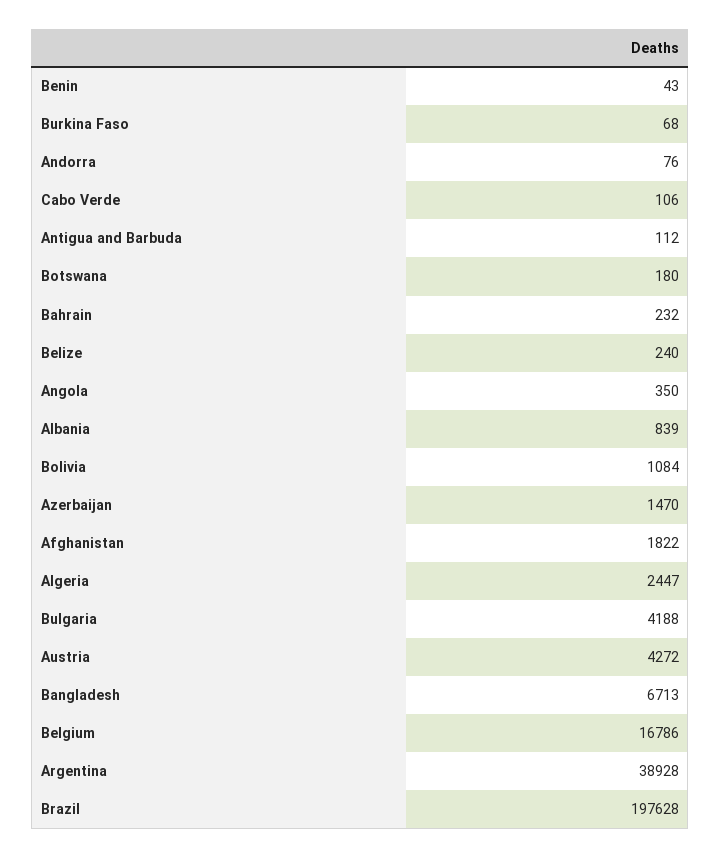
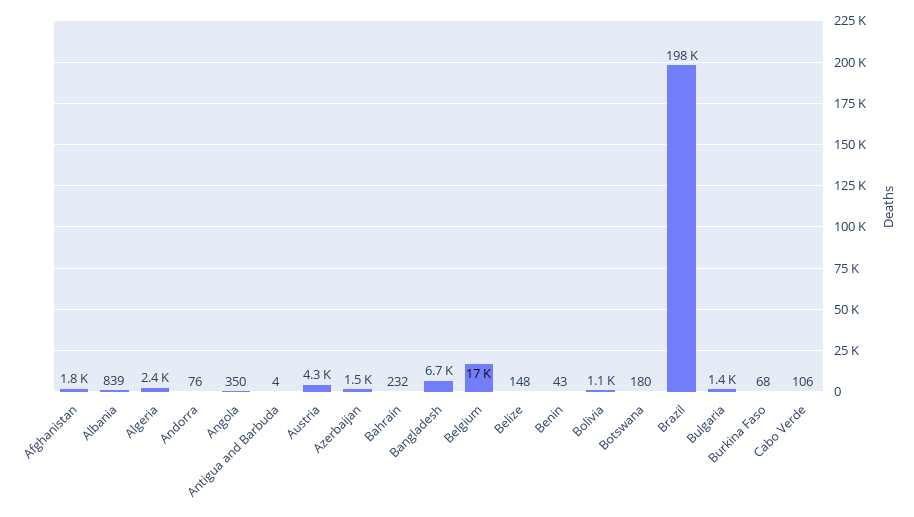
  {
    "Benin": 43,
    "Burkina Faso": 68,
    "Andorra": 76,
    "Cabo Verde": 106,
-   "Antigua and Barbuda": 112,
+   "Antigua and Barbuda": 4,
    "Botswana": 180,
    "Bahrain": 232,
-   "Belize": 240,
+   "Belize": 148,
    "Angola": 350,
    "Albania": 839,
    "Bolivia": 1084,
    "Azerbaijan": 1470,
    "Afghanistan": 1822,
    "Algeria": 2447,
-   "Bulgaria": 4188,
+   "Bulgaria": 1400,
    "Austria": 4272,
    "Bangladesh": 6713,
    "Belgium": 16786,
-   "Argentina": 38928,
    "Brazil": 197628
  }

